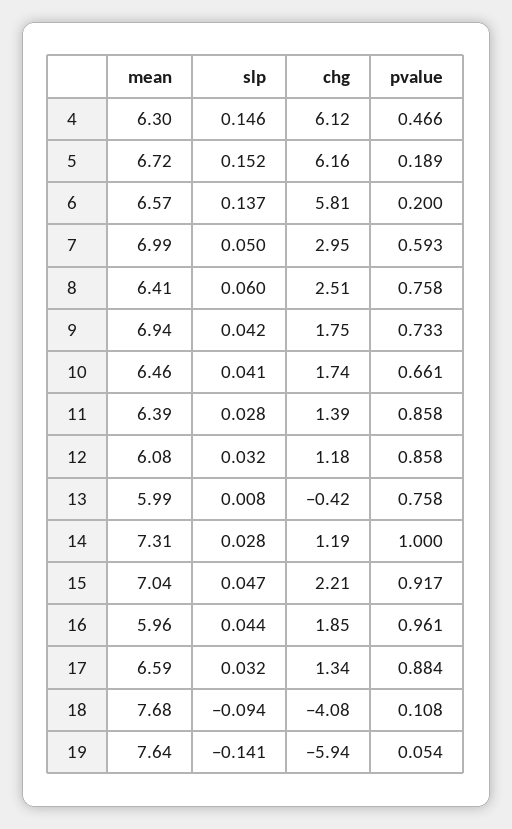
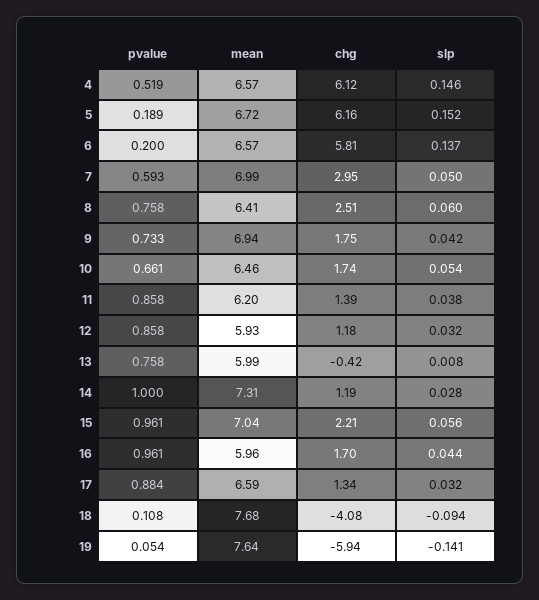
  {
    "mean": {
-     "4": 6.3,
+     "4": 6.57,
      "5": 6.72,
      "6": 6.57,
      "7": 6.99,
      "8": 6.41,
      "9": 6.94,
      "10": 6.46,
-     "11": 6.39,
+     "11": 6.2,
-     "12": 6.08,
+     "12": 5.93,
      "13": 5.99,
      "14": 7.31,
      "15": 7.04,
      "16": 5.96,
      "17": 6.59,
      "18": 7.68,
      "19": 7.64
    },
    "slp": {
      "4": 0.146,
      "5": 0.152,
      "6": 0.137,
      "7": 0.05,
      "8": 0.06,
      "9": 0.042,
-     "10": 0.041,
+     "10": 0.054,
-     "11": 0.028,
+     "11": 0.038,
      "12": 0.032,
      "13": 0.008,
      "14": 0.028,
-     "15": 0.047,
+     "15": 0.056,
      "16": 0.044,
      "17": 0.032,
      "18": -0.094,
      "19": -0.141
    },
    "chg": {
      "4": 6.12,
      "5": 6.16,
      "6": 5.81,
      "7": 2.95,
      "8": 2.51,
      "9": 1.75,
      "10": 1.74,
      "11": 1.39,
      "12": 1.18,
      "13": -0.42,
      "14": 1.19,
      "15": 2.21,
-     "16": 1.85,
+     "16": 1.7,
      "17": 1.34,
      "18": -4.08,
      "19": -5.94
    },
    "pvalue": {
-     "4": 0.466,
+     "4": 0.519,
      "5": 0.189,
      "6": 0.2,
      "7": 0.593,
      "8": 0.758,
      "9": 0.733,
      "10": 0.661,
      "11": 0.858,
      "12": 0.858,
      "13": 0.758,
      "14": 1,
-     "15": 0.917,
+     "15": 0.961,
      "16": 0.961,
      "17": 0.884,
      "18": 0.108,
      "19": 0.054
    }
  }

